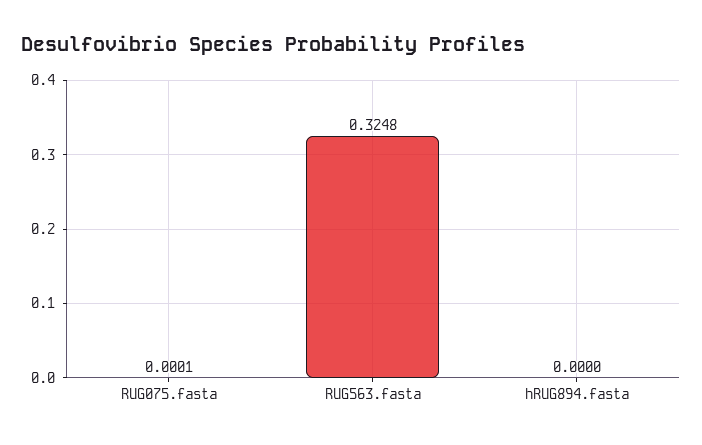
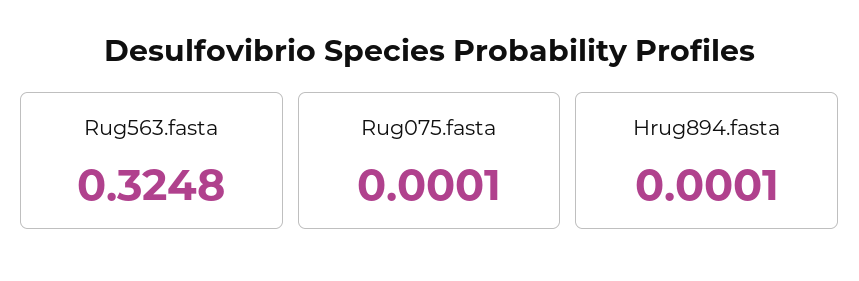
  {
    "RUG075.fasta": 0.0001,
    "RUG563.fasta": 0.3248,
-   "hRUG894.fasta": 0
+   "hRUG894.fasta": 0.0001
  }

